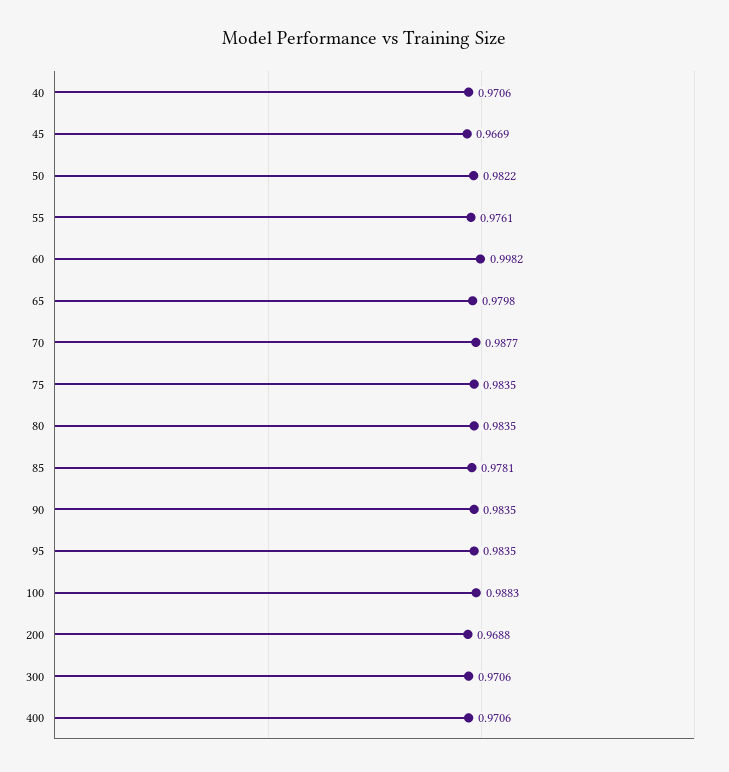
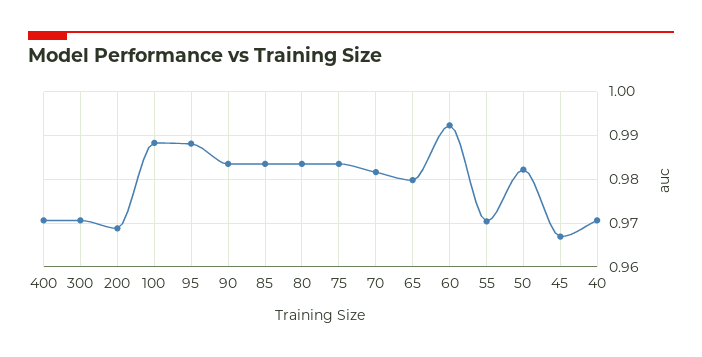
  {
    "40": 0.9706,
    "45": 0.9669,
    "50": 0.9822,
-   "55": 0.9761,
+   "55": 0.97,
-   "60": 0.9982,
+   "60": 0.992,
    "65": 0.9798,
-   "70": 0.9877,
+   "70": 0.982,
    "75": 0.9835,
    "80": 0.9835,
-   "85": 0.9781,
+   "85": 0.984,
    "90": 0.9835,
-   "95": 0.9835,
+   "95": 0.988,
    "100": 0.9883,
    "200": 0.9688,
    "300": 0.9706,
    "400": 0.9706
  }

